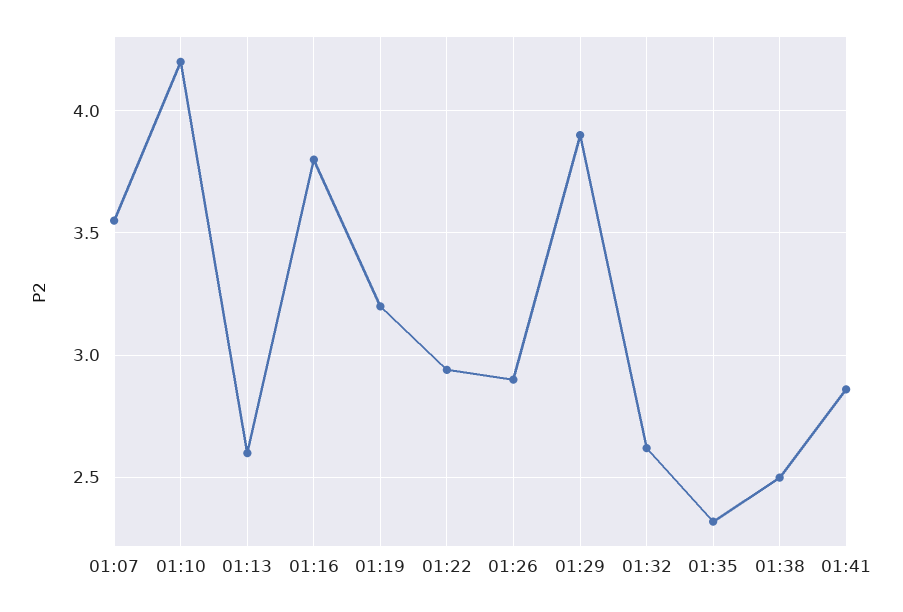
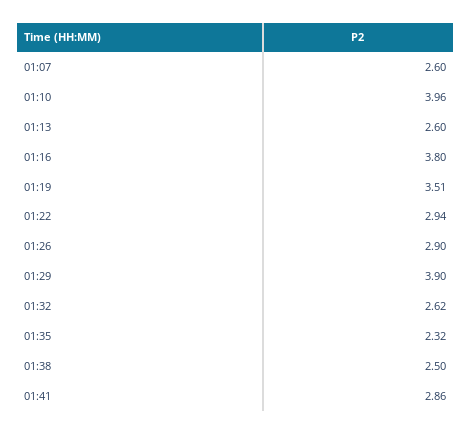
  {
-   "01:07": 3.55,
+   "01:07": 2.6,
-   "01:10": 4.2,
+   "01:10": 3.96,
    "01:13": 2.6,
    "01:16": 3.8,
-   "01:19": 3.2,
+   "01:19": 3.51,
    "01:22": 2.94,
    "01:26": 2.9,
    "01:29": 3.9,
    "01:32": 2.62,
    "01:35": 2.32,
    "01:38": 2.5,
    "01:41": 2.86
  }

